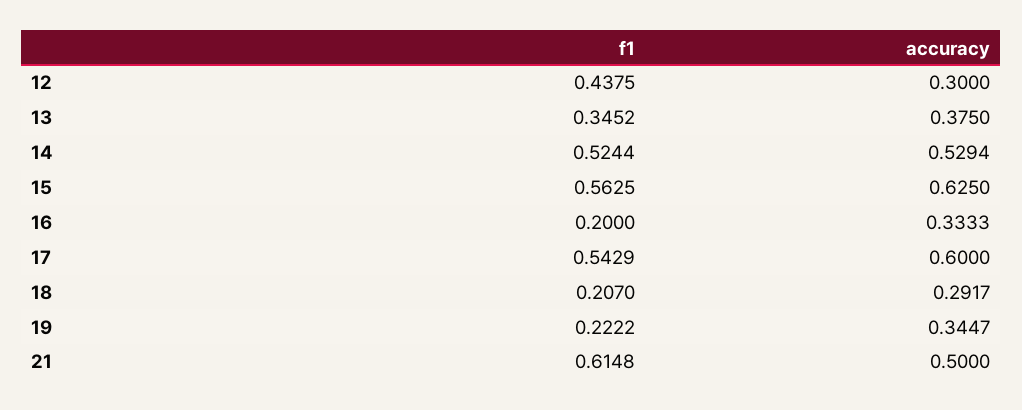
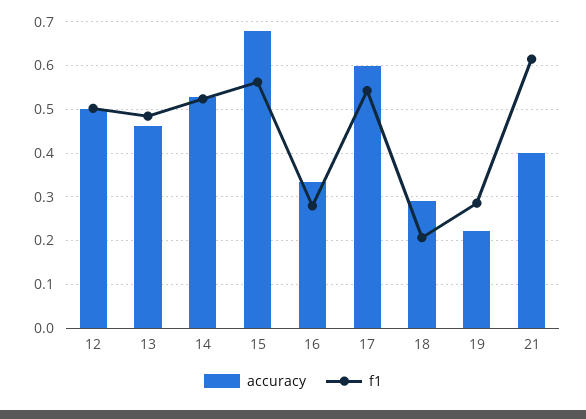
  {
    "f1": {
-     "12": 0.4375,
+     "12": 0.5,
-     "13": 0.3452,
+     "13": 0.48,
      "14": 0.5244,
      "15": 0.5625,
-     "16": 0.2,
+     "16": 0.28,
      "17": 0.5429,
      "18": 0.207,
-     "19": 0.2222,
+     "19": 0.28,
      "21": 0.6148
    },
    "accuracy": {
-     "12": 0.3,
+     "12": 0.5,
-     "13": 0.375,
+     "13": 0.46,
      "14": 0.5294,
-     "15": 0.625,
+     "15": 0.68,
      "16": 0.3333,
      "17": 0.6,
      "18": 0.2917,
-     "19": 0.3447,
+     "19": 0.22,
-     "21": 0.5
+     "21": 0.4
    }
  }

